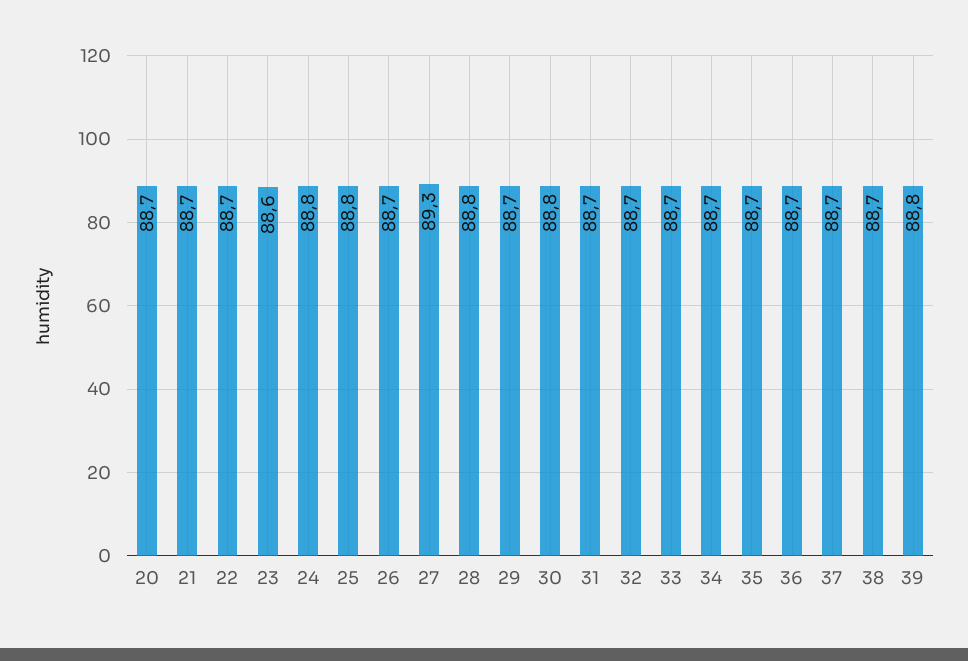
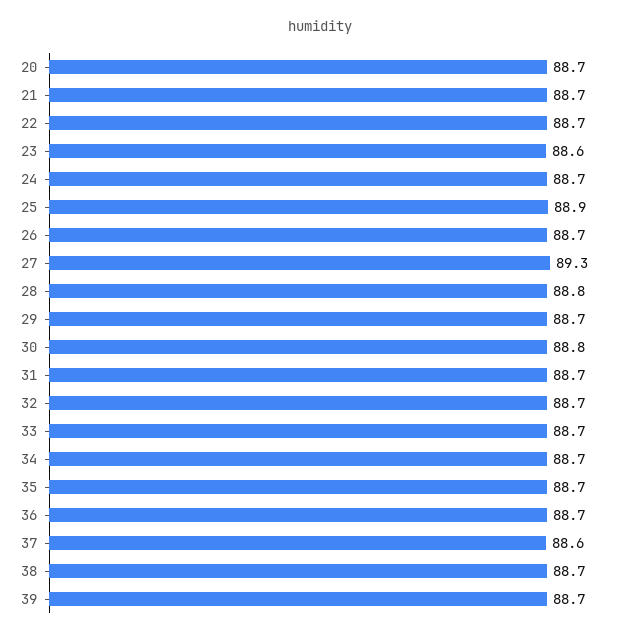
  {
    "20": 88.7,
    "21": 88.7,
    "22": 88.7,
    "23": 88.6,
-   "24": 88.8,
+   "24": 88.7,
-   "25": 88.8,
+   "25": 88.9,
    "26": 88.7,
    "27": 89.3,
    "28": 88.8,
    "29": 88.7,
    "30": 88.8,
    "31": 88.7,
    "32": 88.7,
    "33": 88.7,
    "34": 88.7,
    "35": 88.7,
    "36": 88.7,
-   "37": 88.7,
+   "37": 88.6,
    "38": 88.7,
-   "39": 88.8
+   "39": 88.7
  }

